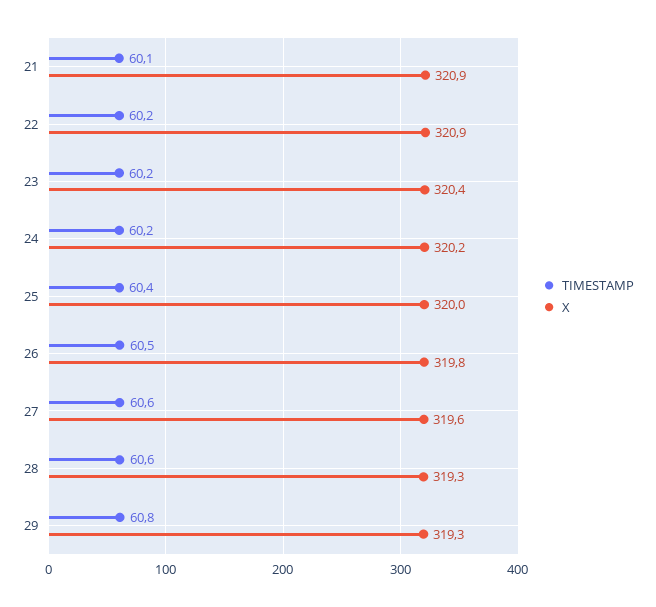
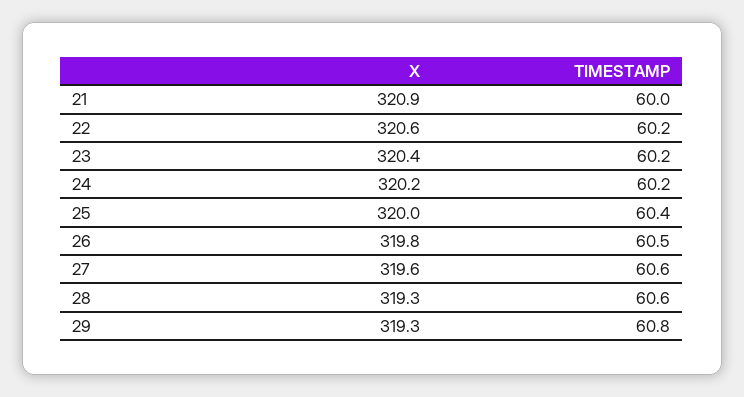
  {
    "TIMESTAMP": {
-     "21": 60.1,
+     "21": 60,
      "22": 60.2,
      "23": 60.2,
      "24": 60.2,
      "25": 60.4,
      "26": 60.5,
      "27": 60.6,
      "28": 60.6,
      "29": 60.8
    },
    "X": {
      "21": 320.9,
-     "22": 320.9,
+     "22": 320.6,
      "23": 320.4,
      "24": 320.2,
      "25": 320,
      "26": 319.8,
      "27": 319.6,
      "28": 319.3,
      "29": 319.3
    }
  }

